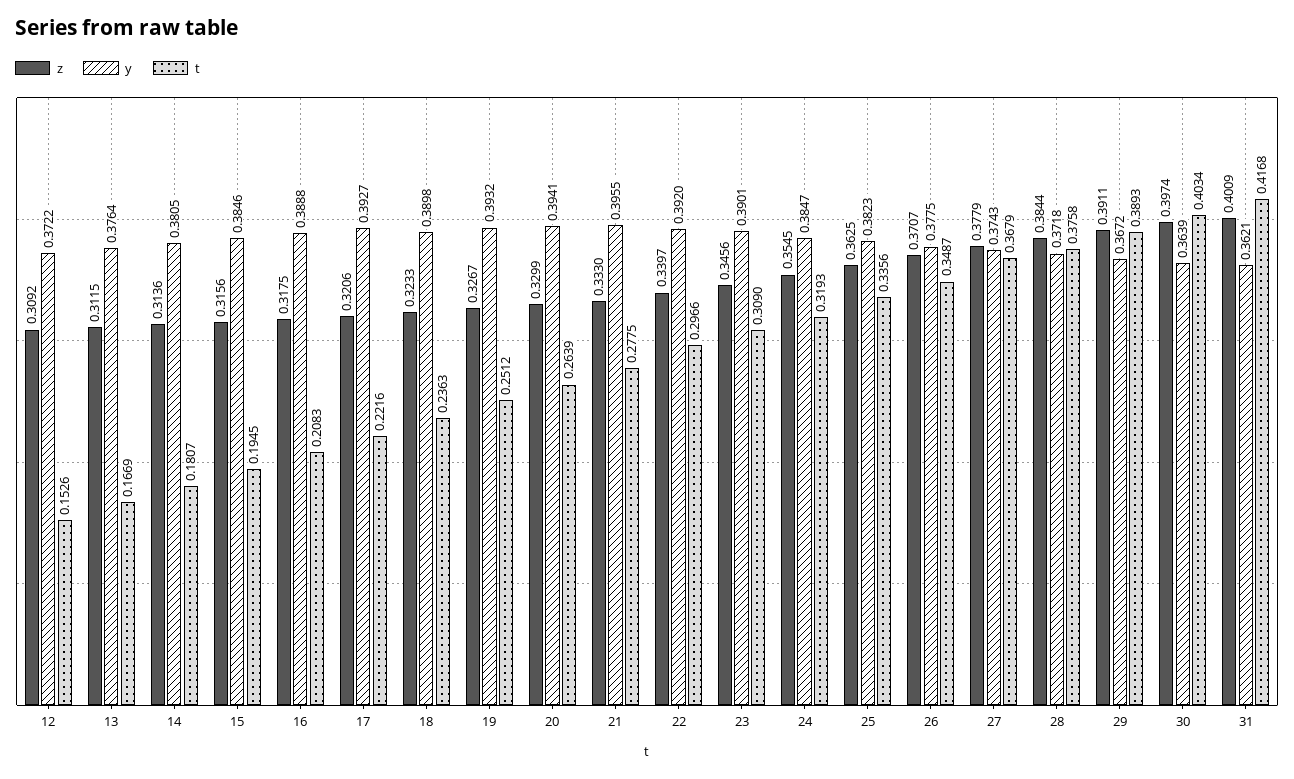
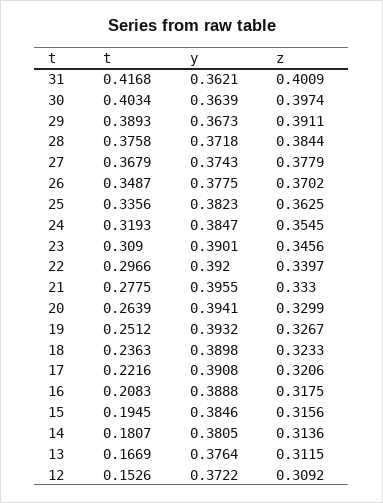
  {
    "z": {
      "12": 0.3092,
      "13": 0.3115,
      "14": 0.3136,
      "15": 0.3156,
      "16": 0.3175,
      "17": 0.3206,
      "18": 0.3233,
      "19": 0.3267,
      "20": 0.3299,
      "21": 0.333,
      "22": 0.3397,
      "23": 0.3456,
      "24": 0.3545,
      "25": 0.3625,
-     "26": 0.3707,
+     "26": 0.3702,
      "27": 0.3779,
      "28": 0.3844,
      "29": 0.3911,
      "30": 0.3974,
      "31": 0.4009
    },
    "y": {
      "12": 0.3722,
      "13": 0.3764,
      "14": 0.3805,
      "15": 0.3846,
      "16": 0.3888,
-     "17": 0.3927,
+     "17": 0.3908,
      "18": 0.3898,
      "19": 0.3932,
      "20": 0.3941,
      "21": 0.3955,
      "22": 0.392,
      "23": 0.3901,
      "24": 0.3847,
      "25": 0.3823,
      "26": 0.3775,
      "27": 0.3743,
      "28": 0.3718,
-     "29": 0.3672,
+     "29": 0.3673,
      "30": 0.3639,
      "31": 0.3621
    },
    "t": {
      "12": 0.1526,
      "13": 0.1669,
      "14": 0.1807,
      "15": 0.1945,
      "16": 0.2083,
      "17": 0.2216,
      "18": 0.2363,
      "19": 0.2512,
      "20": 0.2639,
      "21": 0.2775,
      "22": 0.2966,
      "23": 0.309,
      "24": 0.3193,
      "25": 0.3356,
      "26": 0.3487,
      "27": 0.3679,
      "28": 0.3758,
      "29": 0.3893,
      "30": 0.4034,
      "31": 0.4168
    }
  }

